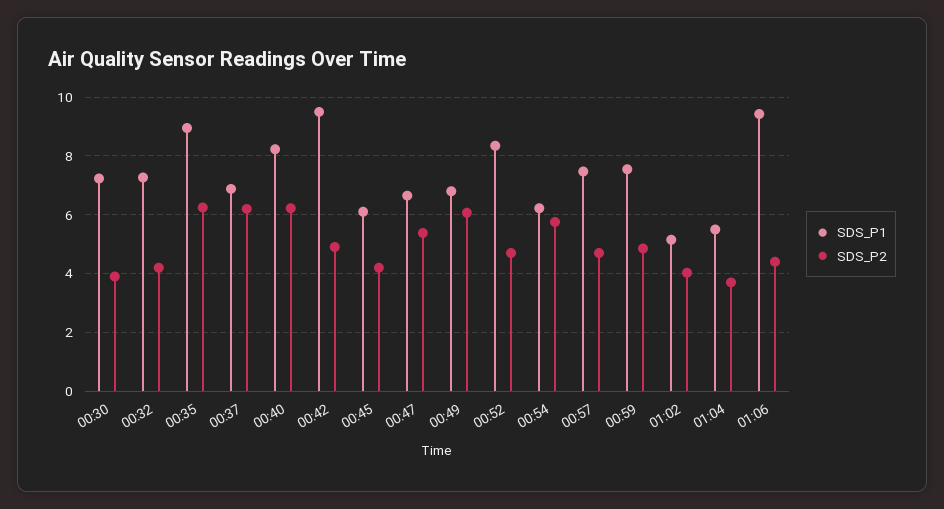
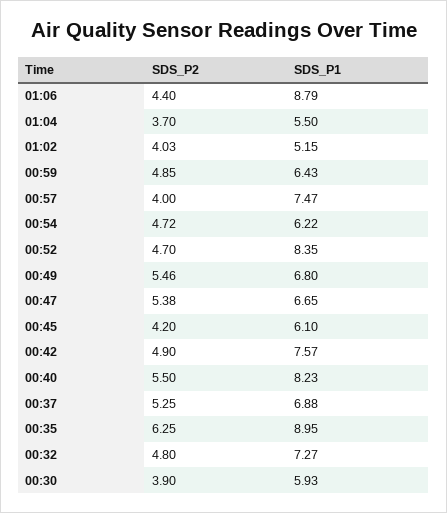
  {
    "SDS_P1": {
-     "00:30": 7.25,
+     "00:30": 5.93,
      "00:32": 7.27,
      "00:35": 8.95,
      "00:37": 6.88,
      "00:40": 8.23,
-     "00:42": 9.5,
+     "00:42": 7.57,
      "00:45": 6.1,
      "00:47": 6.65,
      "00:49": 6.8,
      "00:52": 8.35,
      "00:54": 6.22,
      "00:57": 7.47,
-     "00:59": 7.5,
+     "00:59": 6.43,
      "01:02": 5.15,
      "01:04": 5.5,
-     "01:06": 9.5
+     "01:06": 8.79
    },
    "SDS_P2": {
      "00:30": 3.9,
-     "00:32": 4.25,
+     "00:32": 4.8,
      "00:35": 6.25,
-     "00:37": 6.25,
+     "00:37": 5.25,
-     "00:40": 6.25,
+     "00:40": 5.5,
      "00:42": 4.9,
      "00:45": 4.2,
      "00:47": 5.38,
-     "00:49": 6,
+     "00:49": 5.46,
      "00:52": 4.7,
-     "00:54": 5.75,
+     "00:54": 4.72,
-     "00:57": 4.75,
+     "00:57": 4,
      "00:59": 4.85,
      "01:02": 4.03,
      "01:04": 3.7,
      "01:06": 4.4
    }
  }

